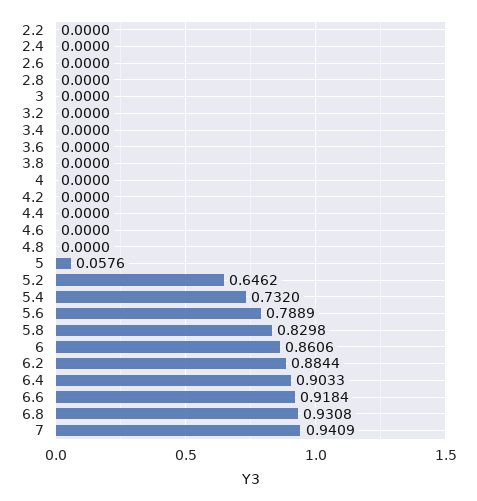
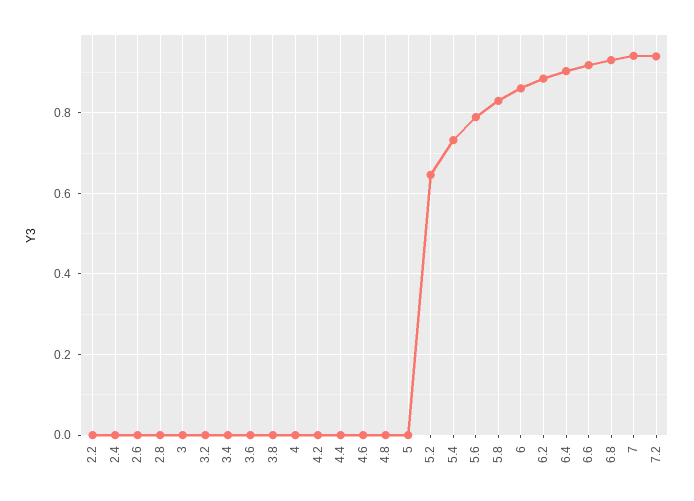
  {
    "2.2": 0,
    "2.4": 0,
    "2.6": 0,
    "2.8": 0,
    "3": 0,
    "3.2": 0,
    "3.4": 0,
    "3.6": 0,
    "3.8": 0,
    "4": 0,
    "4.2": 0,
    "4.4": 0,
    "4.6": 0,
    "4.8": 0,
-   "5": 0.0576,
+   "5": 0,
    "5.2": 0.6462,
    "5.4": 0.732,
    "5.6": 0.7889,
    "5.8": 0.8298,
    "6": 0.8606,
    "6.2": 0.8844,
    "6.4": 0.9033,
    "6.6": 0.9184,
    "6.8": 0.9308,
-   "7": 0.9409
+   "7": 0.9409,
+   "7.2": 0.94
  }

